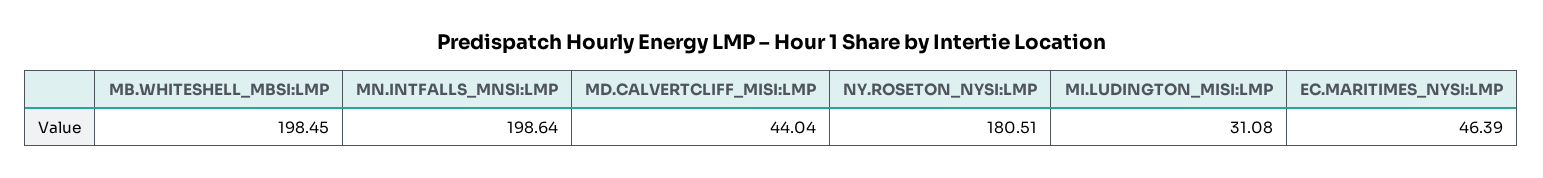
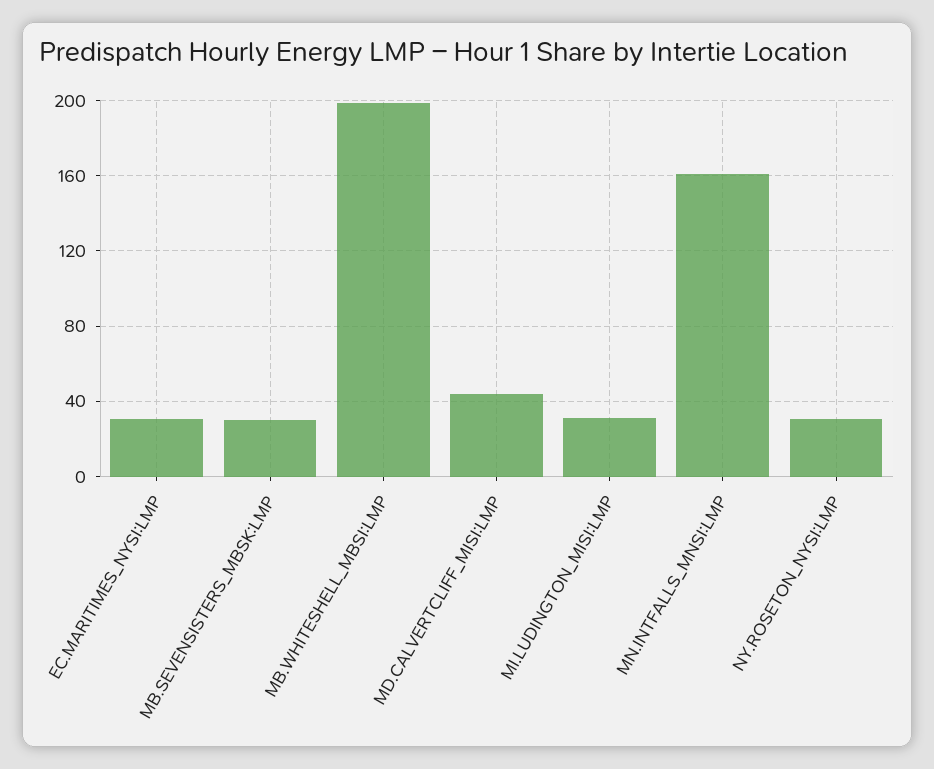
  {
    "MB.WHITESHELL_MBSI:LMP": 198.45,
-   "MN.INTFALLS_MNSI:LMP": 198.64,
+   "MN.INTFALLS_MNSI:LMP": 160,
    "MD.CALVERTCLIFF_MISI:LMP": 44.04,
-   "NY.ROSETON_NYSI:LMP": 180.51,
+   "NY.ROSETON_NYSI:LMP": 30,
    "MI.LUDINGTON_MISI:LMP": 31.08,
-   "EC.MARITIMES_NYSI:LMP": 46.39
+   "EC.MARITIMES_NYSI:LMP": 30,
+   "MB.SEVENSISTERS_MBSK:LMP": 30
  }

